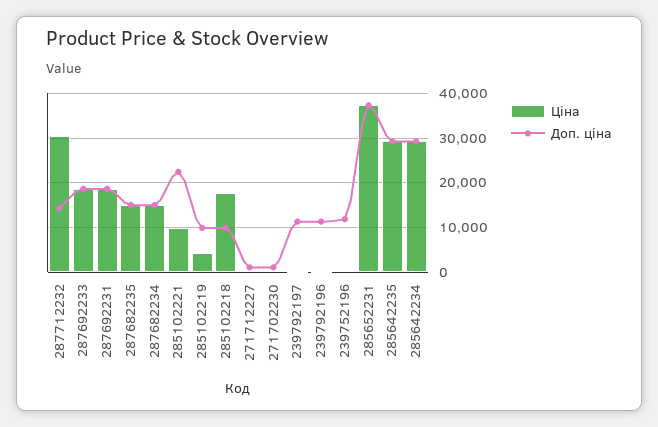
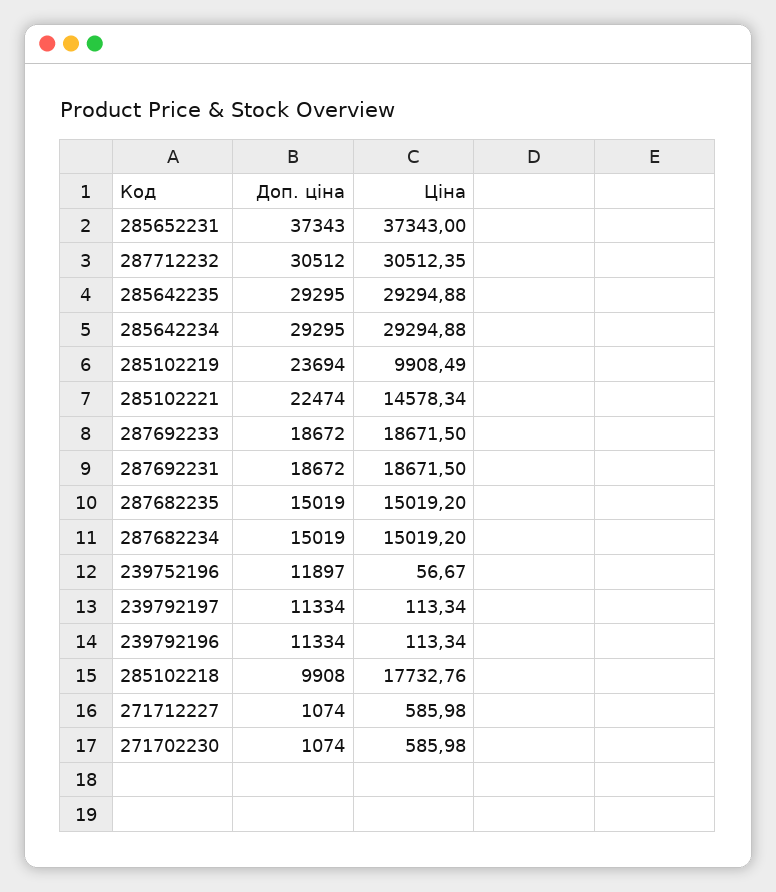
  {
    "Ціна": {
      "287712232": 30512.35,
      "287692233": 18671.5,
      "287692231": 18671.5,
      "287682235": 15019.2,
      "287682234": 15019.2,
-     "285102221": 10000,
+     "285102221": 14578.34,
-     "285102219": 4000,
+     "285102219": 9908.49,
      "285102218": 17732.76,
      "271712227": 585.98,
      "271702230": 585.98,
      "239792197": 113.34,
      "239792196": 113.34,
      "239752196": 56.67,
      "285652231": 37343,
      "285642235": 29294.88,
      "285642234": 29294.88
    },
    "Доп. ціна": {
-     "287712232": 14000,
+     "287712232": 30512,
      "287692233": 18672,
      "287692231": 18672,
      "287682235": 15019,
      "287682234": 15019,
      "285102221": 22474,
-     "285102219": 10000,
+     "285102219": 23694,
      "285102218": 9908,
      "271712227": 1074,
      "271702230": 1074,
      "239792197": 11334,
      "239792196": 11334,
      "239752196": 11897,
      "285652231": 37343,
      "285642235": 29295,
      "285642234": 29295
    }
  }

